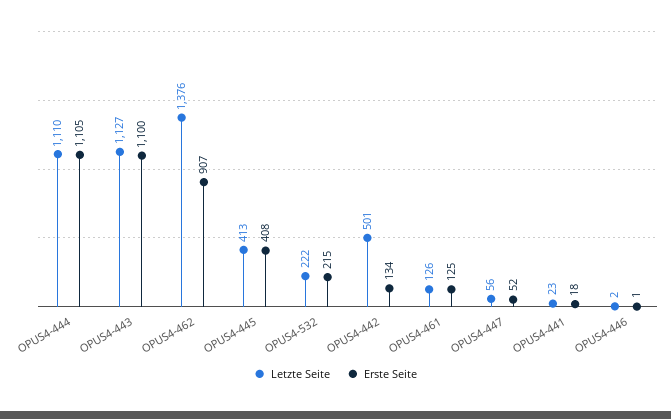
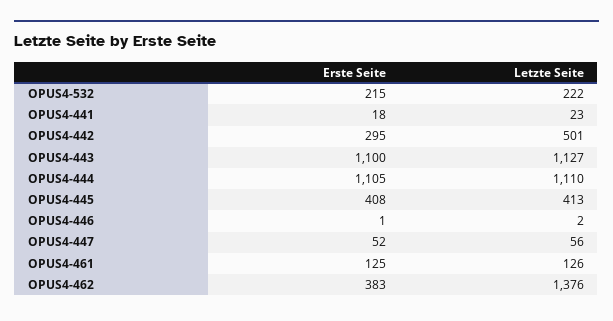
  {
    "Letzte Seite": {
      "OPUS4-444": 1110,
      "OPUS4-443": 1127,
      "OPUS4-462": 1376,
      "OPUS4-445": 413,
      "OPUS4-532": 222,
      "OPUS4-442": 501,
      "OPUS4-461": 126,
      "OPUS4-447": 56,
      "OPUS4-441": 23,
      "OPUS4-446": 2
    },
    "Erste Seite": {
      "OPUS4-444": 1105,
      "OPUS4-443": 1100,
-     "OPUS4-462": 907,
+     "OPUS4-462": 383,
      "OPUS4-445": 408,
      "OPUS4-532": 215,
-     "OPUS4-442": 134,
+     "OPUS4-442": 295,
      "OPUS4-461": 125,
      "OPUS4-447": 52,
      "OPUS4-441": 18,
      "OPUS4-446": 1
    }
  }

